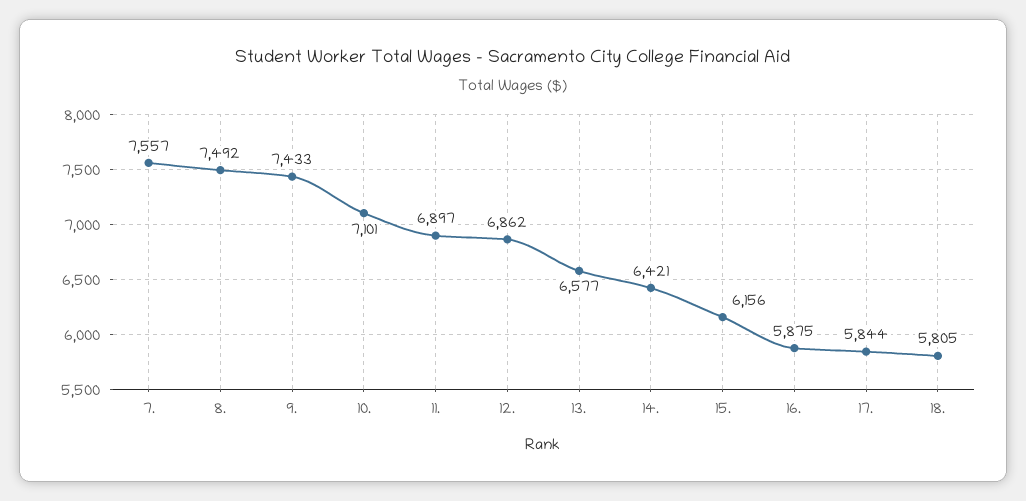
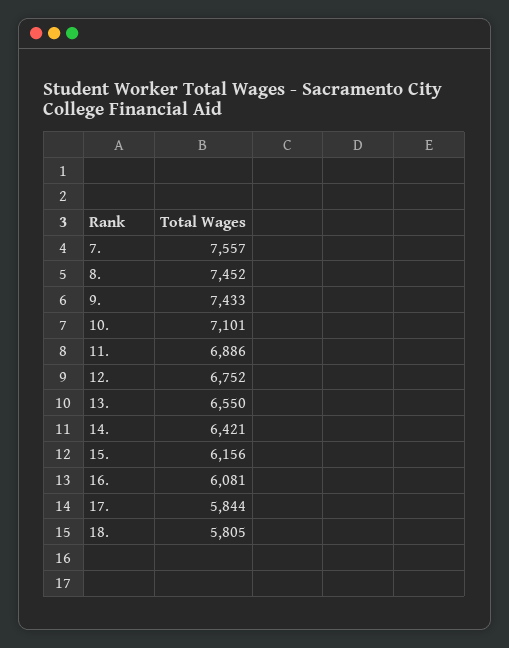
  {
    "7.": 7557,
-   "8.": 7492,
+   "8.": 7452,
    "9.": 7433,
    "10.": 7101,
-   "11.": 6897,
+   "11.": 6886,
-   "12.": 6862,
+   "12.": 6752,
-   "13.": 6577,
+   "13.": 6550,
    "14.": 6421,
    "15.": 6156,
-   "16.": 5875,
+   "16.": 6081,
    "17.": 5844,
    "18.": 5805
  }

